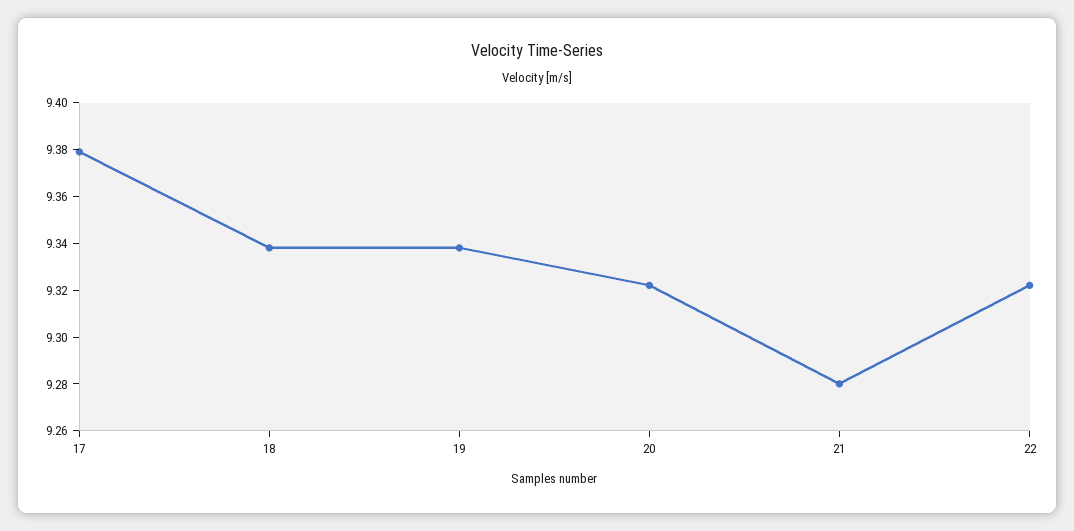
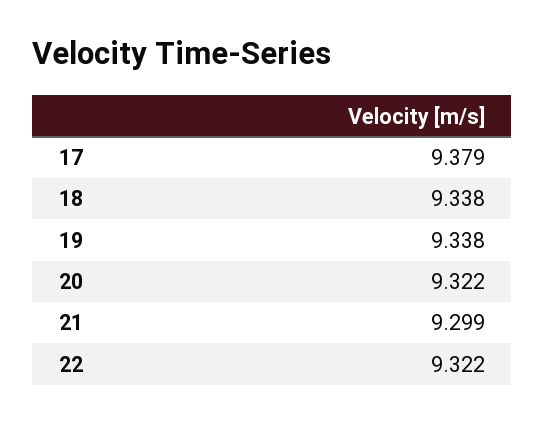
  {
    "17": 9.379,
    "18": 9.338,
    "19": 9.338,
    "20": 9.322,
-   "21": 9.28,
+   "21": 9.299,
    "22": 9.322
  }

